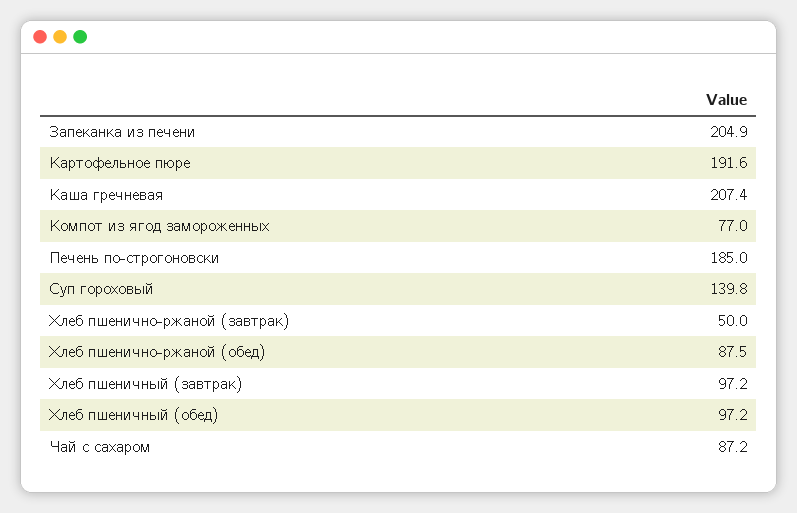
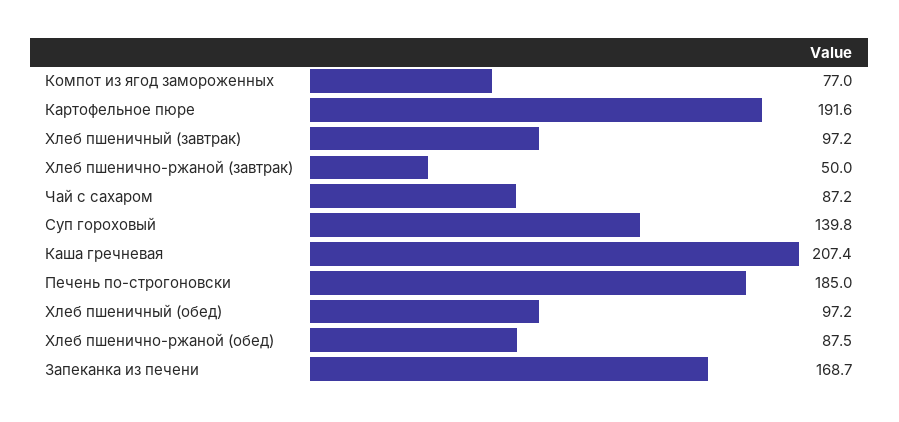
  {
-   "Запеканка из печени": 204.9,
+   "Запеканка из печени": 168.7,
    "Картофельное пюре": 191.6,
    "Каша гречневая": 207.4,
    "Компот из ягод замороженных": 77,
    "Печень по-строгоновски": 185,
    "Суп гороховый": 139.8,
    "Хлеб пшенично-ржаной (завтрак)": 50,
    "Хлеб пшенично-ржаной (обед)": 87.5,
    "Хлеб пшеничный (завтрак)": 97.2,
    "Хлеб пшеничный (обед)": 97.2,
    "Чай с сахаром": 87.2
  }

